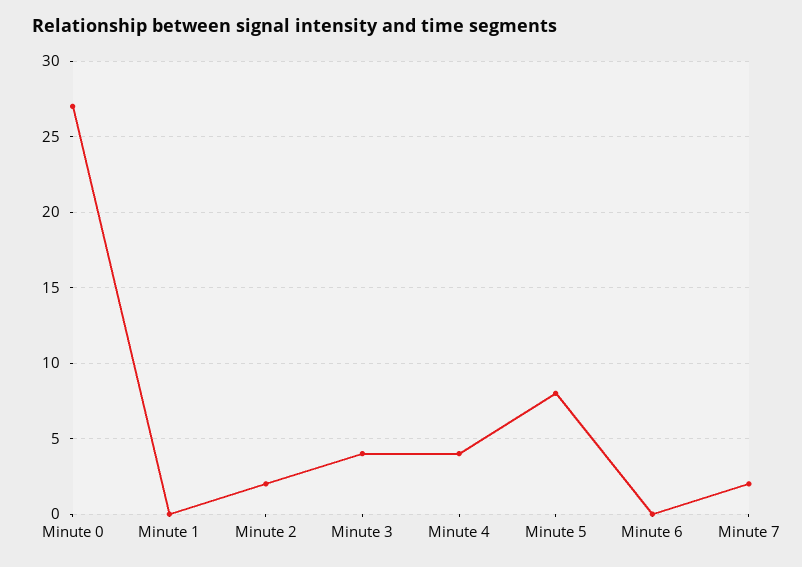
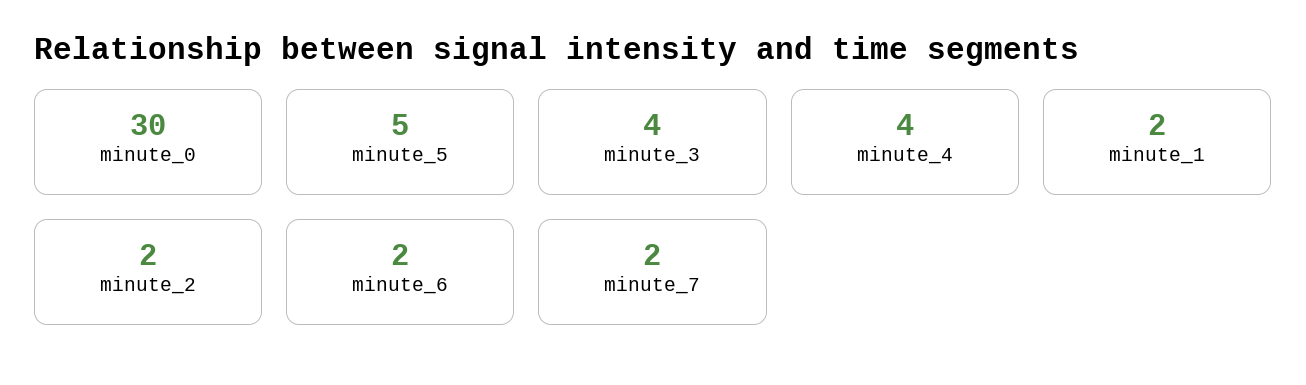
  {
-   "Minute 0": 27,
+   "Minute 0": 30,
-   "Minute 1": 0,
+   "Minute 1": 2,
    "Minute 2": 2,
    "Minute 3": 4,
    "Minute 4": 4,
-   "Minute 5": 8,
+   "Minute 5": 5,
-   "Minute 6": 0,
+   "Minute 6": 2,
    "Minute 7": 2
  }

